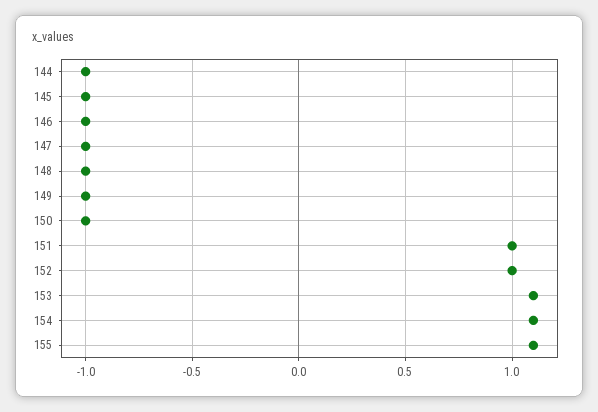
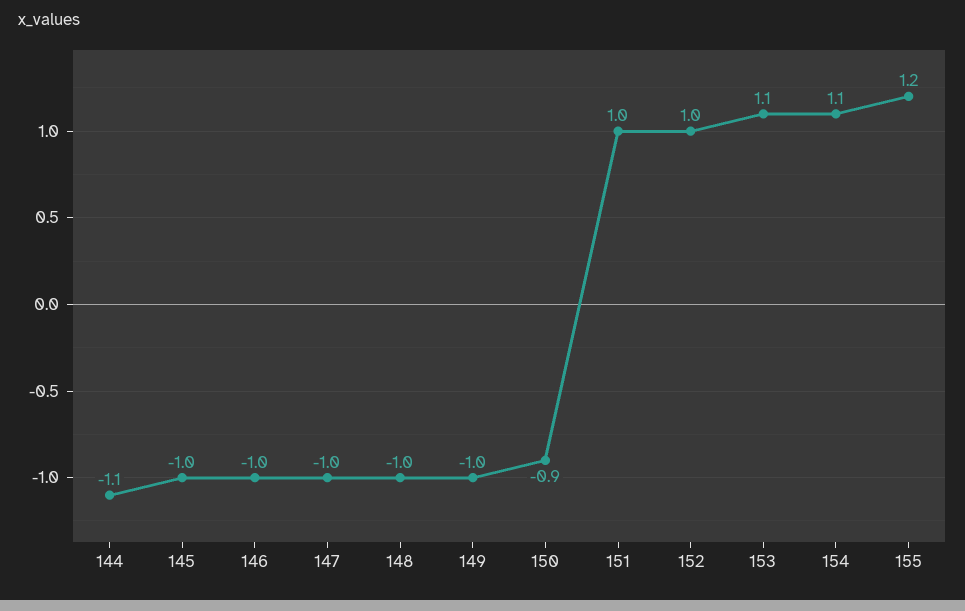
  {
-   "144": -1,
+   "144": -1.1,
    "145": -1,
    "146": -1,
    "147": -1,
    "148": -1,
    "149": -1,
-   "150": -1,
+   "150": -0.9,
    "151": 1,
    "152": 1,
    "153": 1.1,
    "154": 1.1,
-   "155": 1.1
+   "155": 1.2
  }

